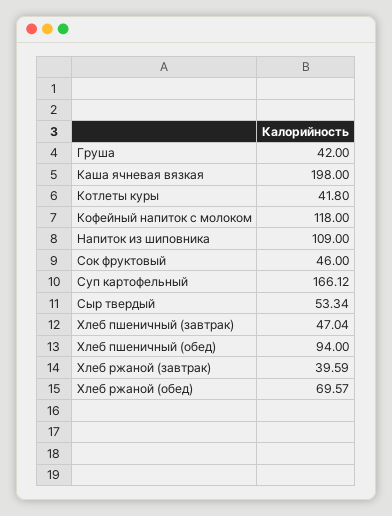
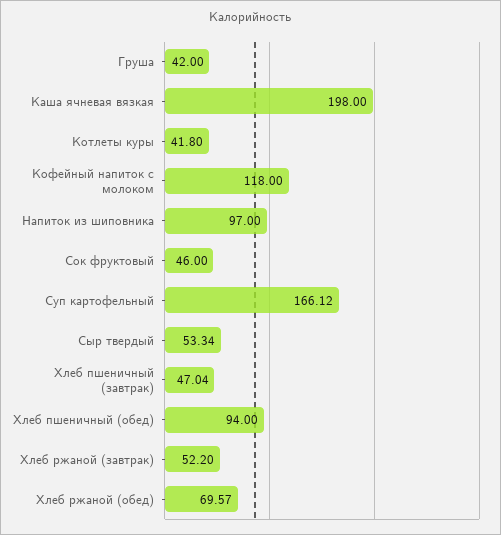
  {
    "Груша": 42,
    "Каша ячневая вязкая": 198,
    "Котлеты куры": 41.8,
    "Кофейный напиток с молоком": 118,
-   "Напиток из шиповника": 109,
+   "Напиток из шиповника": 97,
    "Сок фруктовый": 46,
    "Суп картофельный": 166.12,
    "Сыр твердый": 53.34,
    "Хлеб пшеничный (завтрак)": 47.04,
    "Хлеб пшеничный (обед)": 94,
-   "Хлеб ржаной (завтрак)": 39.59,
+   "Хлеб ржаной (завтрак)": 52.2,
    "Хлеб ржаной (обед)": 69.57
  }

